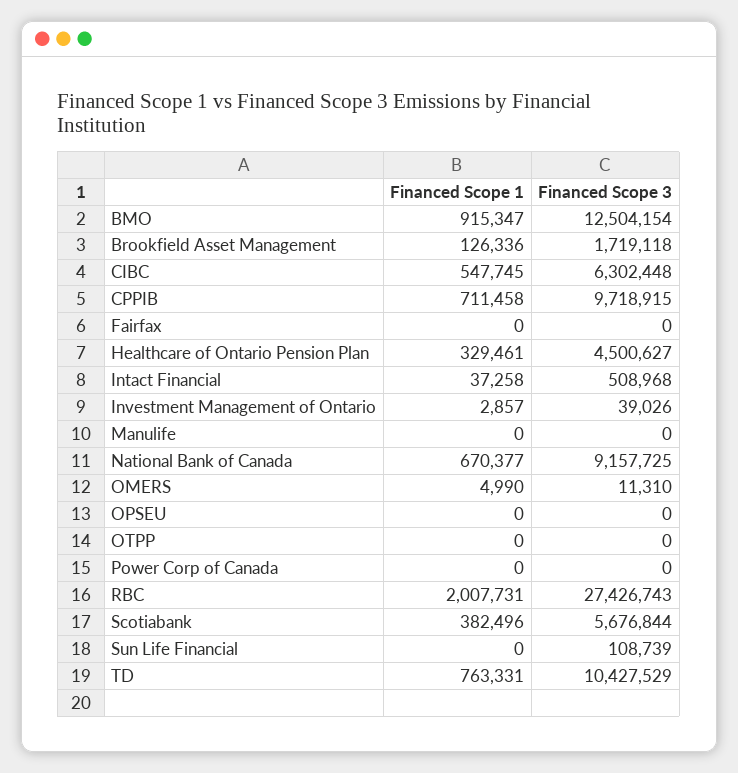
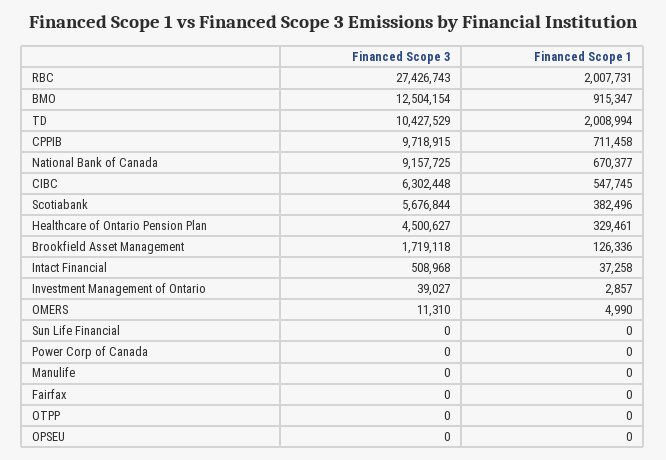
  {
    "Financed Scope 1": {
      "BMO": 915347,
      "Brookfield Asset Management": 126336,
      "CIBC": 547745,
      "CPPIB": 711458,
      "Fairfax": 0,
      "Healthcare of Ontario Pension Plan": 329461,
      "Intact Financial": 37258,
      "Investment Management of Ontario": 2857,
      "Manulife": 0,
      "National Bank of Canada": 670377,
      "OMERS": 4990,
      "OPSEU": 0,
      "OTPP": 0,
      "Power Corp of Canada": 0,
      "RBC": 2007731,
      "Scotiabank": 382496,
      "Sun Life Financial": 0,
-     "TD": 763331
+     "TD": 2008994
    },
    "Financed Scope 3": {
      "BMO": 12504154,
      "Brookfield Asset Management": 1719118,
      "CIBC": 6302448,
      "CPPIB": 9718915,
      "Fairfax": 0,
      "Healthcare of Ontario Pension Plan": 4500627,
      "Intact Financial": 508968,
-     "Investment Management of Ontario": 39026,
+     "Investment Management of Ontario": 39027,
      "Manulife": 0,
      "National Bank of Canada": 9157725,
      "OMERS": 11310,
      "OPSEU": 0,
      "OTPP": 0,
      "Power Corp of Canada": 0,
      "RBC": 27426743,
      "Scotiabank": 5676844,
-     "Sun Life Financial": 108739,
+     "Sun Life Financial": 0,
      "TD": 10427529
    }
  }

